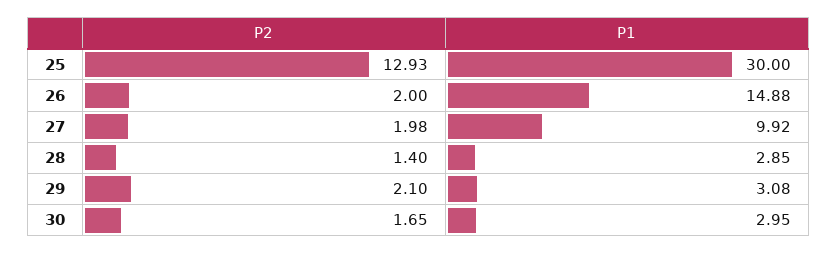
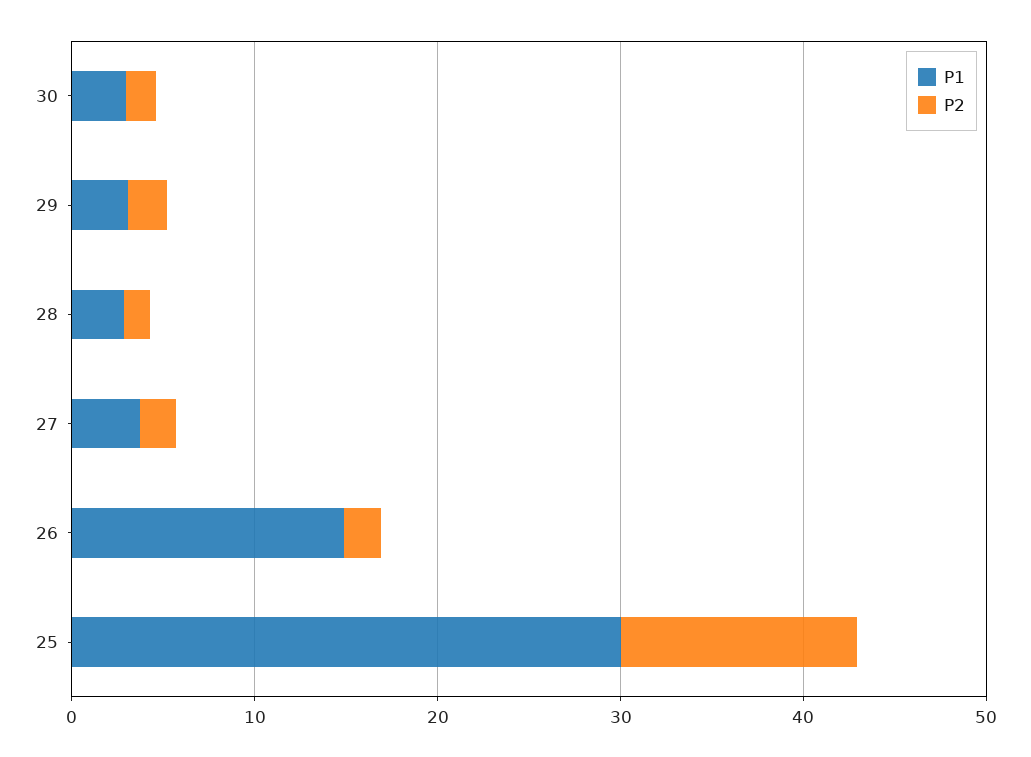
  {
    "P2": {
      "25": 12.93,
      "26": 2,
      "27": 1.98,
      "28": 1.4,
      "29": 2.1,
      "30": 1.65
    },
    "P1": {
      "25": 30,
      "26": 14.88,
-     "27": 9.92,
+     "27": 4,
      "28": 2.85,
      "29": 3.08,
      "30": 2.95
    }
  }

